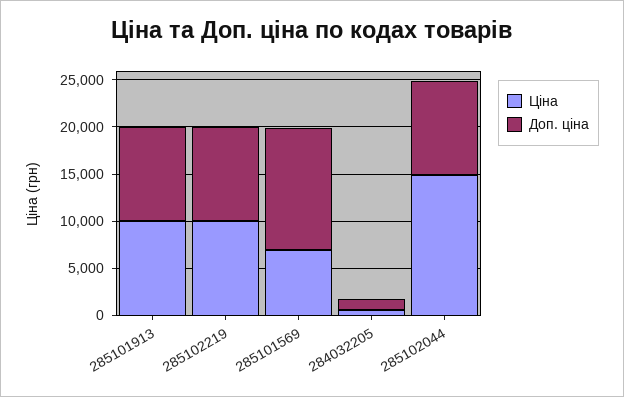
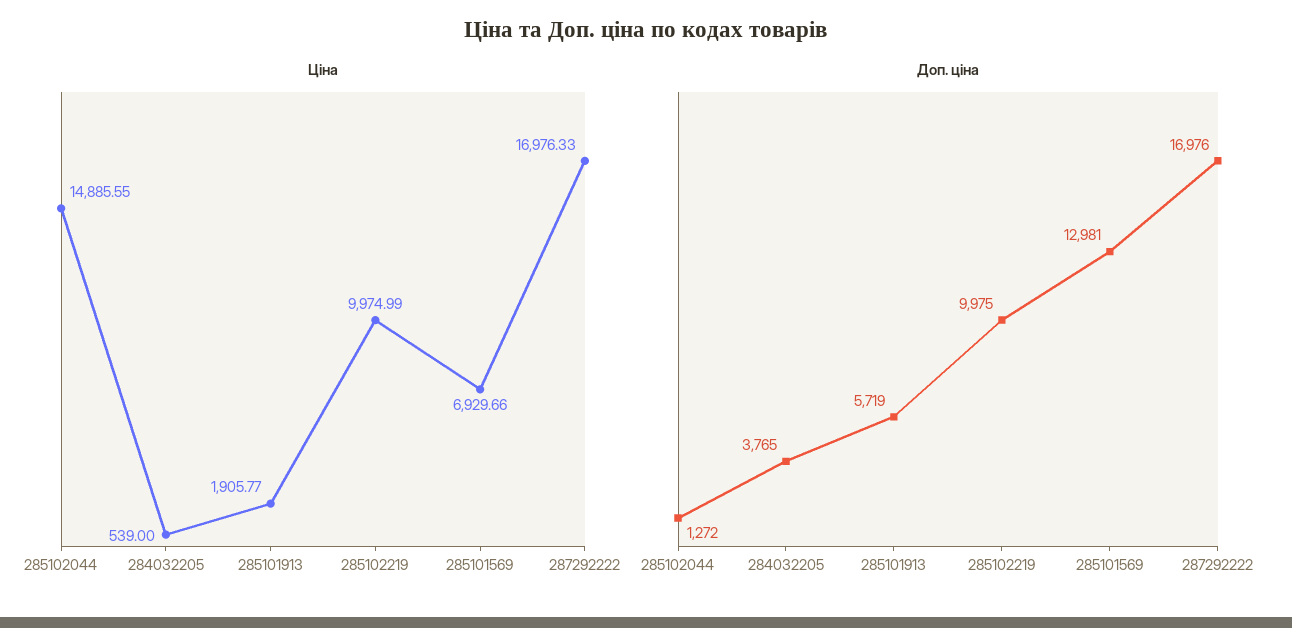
  {
    "Ціна": {
-     "285101913": 10000,
+     "285101913": 1905.77,
      "285102219": 9974.99,
      "285101569": 6929.66,
      "284032205": 539,
-     "285102044": 14885.55
+     "285102044": 14885.55,
+     "287292222": 16976.33
    },
    "Доп. ціна": {
-     "285101913": 10000,
+     "285101913": 5719,
      "285102219": 9975,
      "285101569": 12981,
-     "284032205": 1000,
+     "284032205": 3765,
-     "285102044": 10000
+     "285102044": 1272,
+     "287292222": 16976
    }
  }

